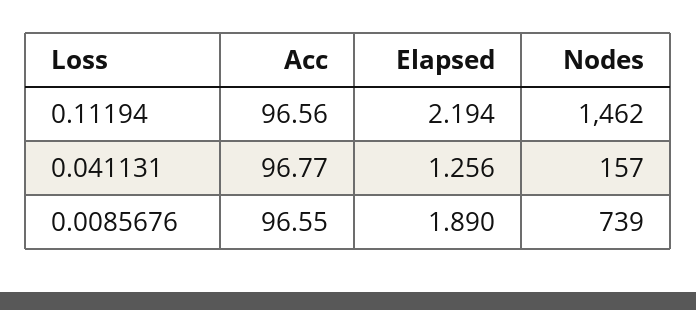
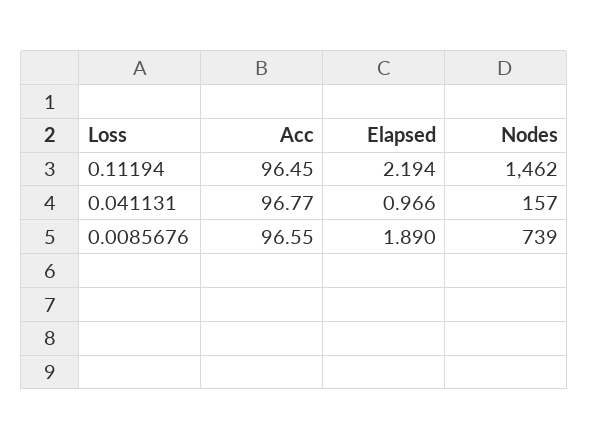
  {
    "Acc": {
-     "0.11194": 96.56,
+     "0.11194": 96.45,
      "0.041131": 96.77,
      "0.0085676": 96.55
    },
    "Elapsed": {
      "0.11194": 2.194,
-     "0.041131": 1.256,
+     "0.041131": 0.966,
      "0.0085676": 1.89
    },
    "Nodes": {
      "0.11194": 1462,
      "0.041131": 157,
      "0.0085676": 739
    }
  }

